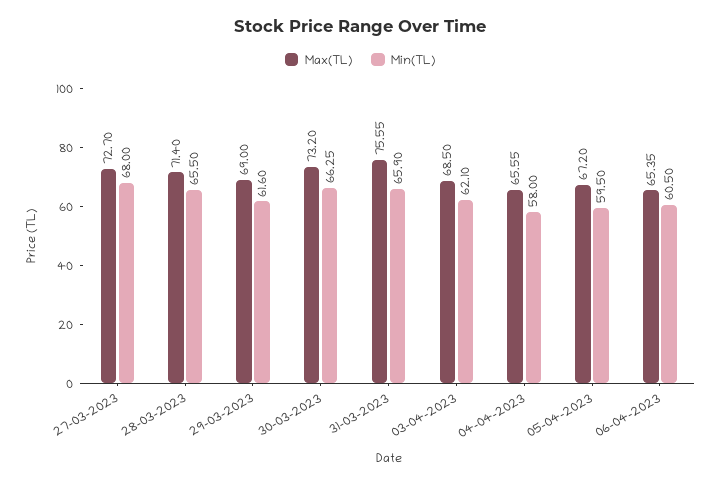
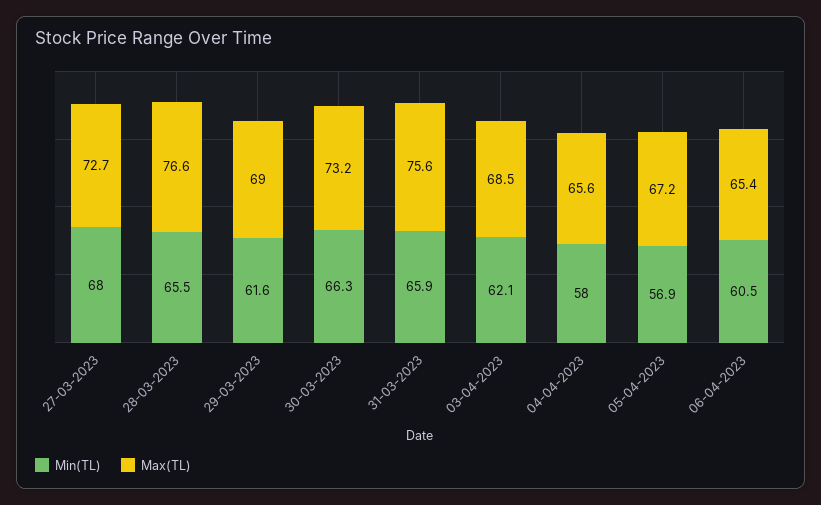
  {
    "Max(TL)": {
      "27-03-2023": 72.7,
-     "28-03-2023": 71.4,
+     "28-03-2023": 76.6,
      "29-03-2023": 69,
      "30-03-2023": 73.2,
      "31-03-2023": 75.55,
      "03-04-2023": 68.5,
      "04-04-2023": 65.55,
      "05-04-2023": 67.2,
      "06-04-2023": 65.35
    },
    "Min(TL)": {
      "27-03-2023": 68,
      "28-03-2023": 65.5,
      "29-03-2023": 61.6,
      "30-03-2023": 66.25,
      "31-03-2023": 65.9,
      "03-04-2023": 62.1,
      "04-04-2023": 58,
-     "05-04-2023": 59.5,
+     "05-04-2023": 56.9,
      "06-04-2023": 60.5
    }
  }

